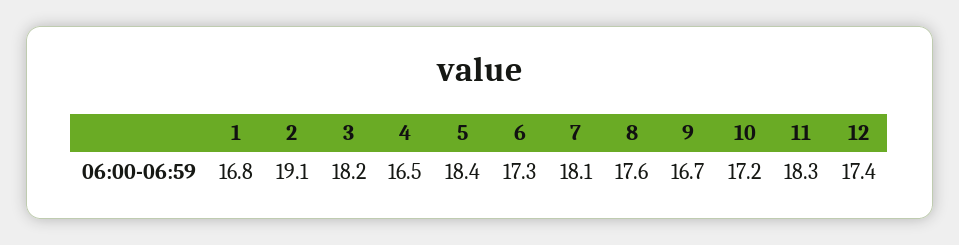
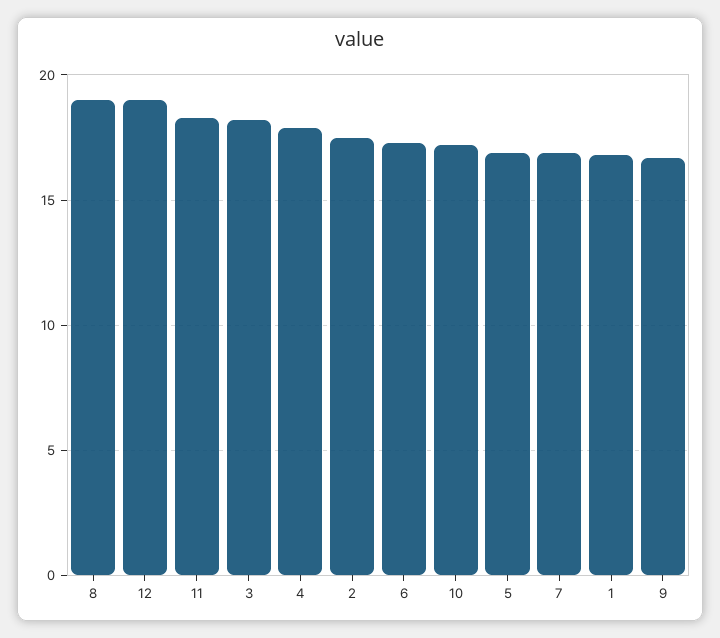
  {
    "1": 16.8,
-   "2": 19.1,
+   "2": 17.5,
    "3": 18.2,
-   "4": 16.5,
+   "4": 18,
-   "5": 18.4,
+   "5": 17,
    "6": 17.3,
-   "7": 18.1,
+   "7": 17,
-   "8": 17.6,
+   "8": 19,
    "9": 16.7,
    "10": 17.2,
    "11": 18.3,
-   "12": 17.4
+   "12": 19
  }

